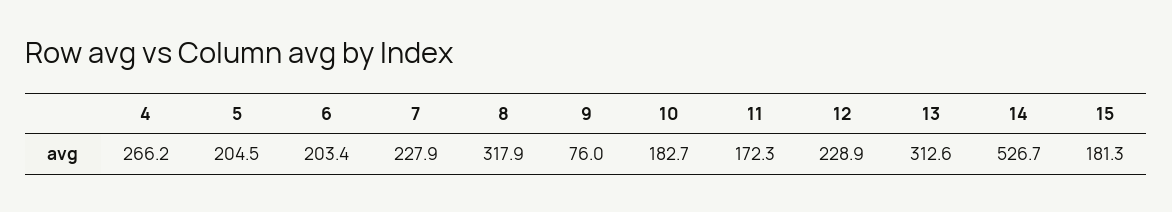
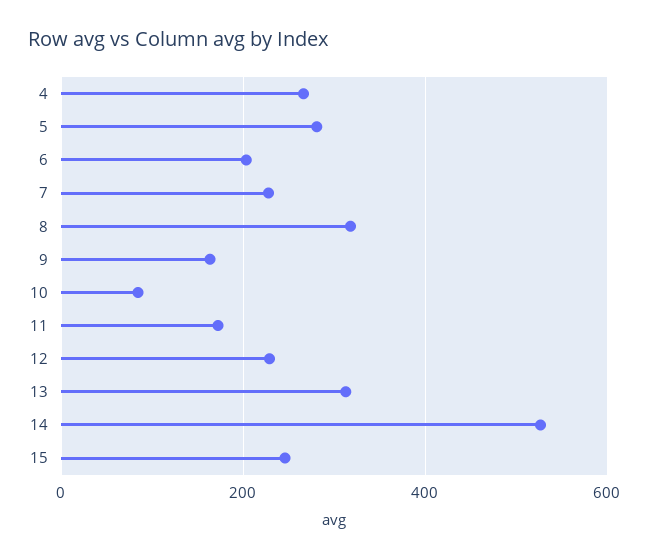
  {
    "4": 266.2,
-   "5": 204.5,
+   "5": 280,
    "6": 203.4,
    "7": 227.9,
    "8": 317.9,
-   "9": 76,
+   "9": 160,
-   "10": 182.7,
+   "10": 80,
    "11": 172.3,
    "12": 228.9,
    "13": 312.6,
    "14": 526.7,
-   "15": 181.3
+   "15": 240
  }

